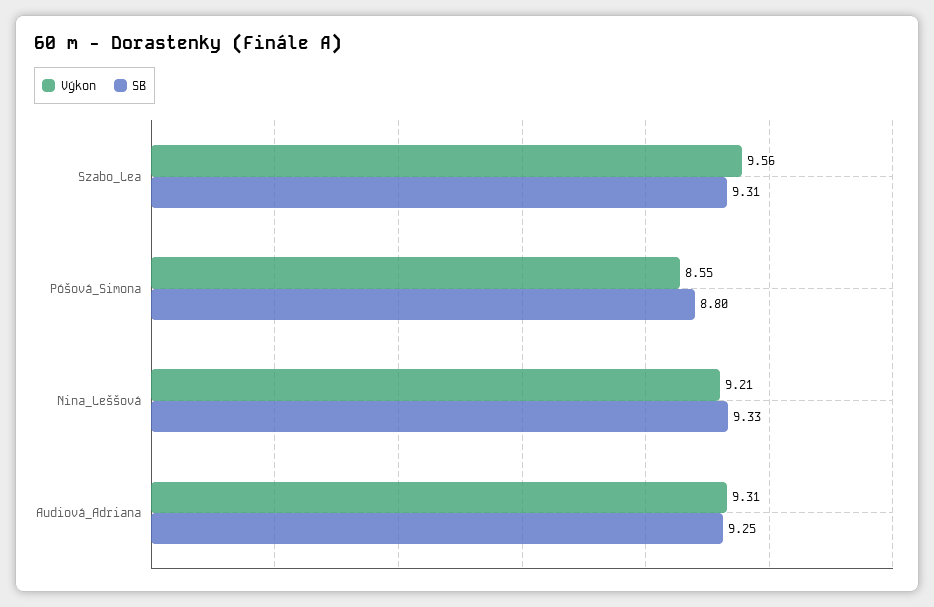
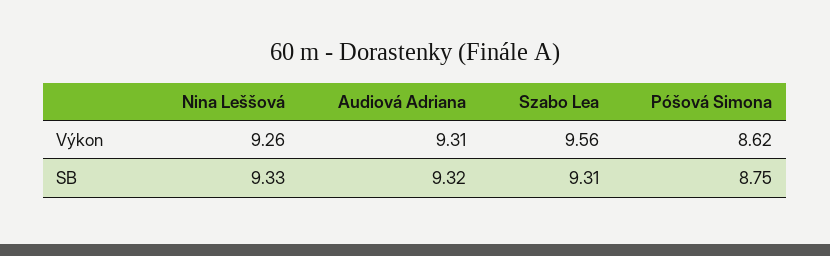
  {
    "Výkon": {
      "Szabo_Lea": 9.56,
-     "Póšová_Simona": 8.55,
+     "Póšová_Simona": 8.62,
-     "Nina_Leššová": 9.21,
+     "Nina_Leššová": 9.26,
      "Audiová_Adriana": 9.31
    },
    "SB": {
      "Szabo_Lea": 9.31,
-     "Póšová_Simona": 8.8,
+     "Póšová_Simona": 8.75,
      "Nina_Leššová": 9.33,
-     "Audiová_Adriana": 9.25
+     "Audiová_Adriana": 9.32
    }
  }

